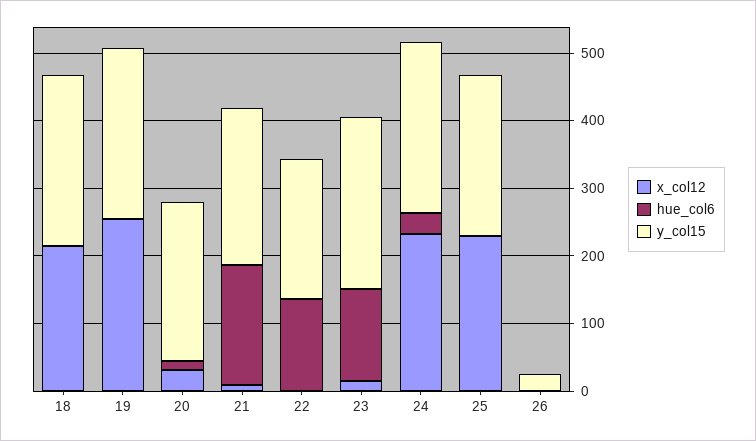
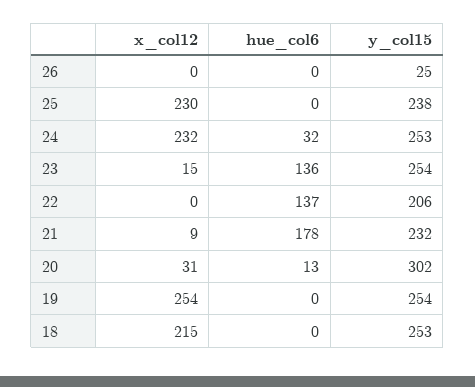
  {
    "x_col12": {
      "18": 215,
      "19": 254,
      "20": 31,
      "21": 9,
      "22": 0,
      "23": 15,
      "24": 232,
      "25": 230,
      "26": 0
    },
    "hue_col6": {
      "18": 0,
      "19": 0,
      "20": 13,
      "21": 178,
      "22": 137,
      "23": 136,
      "24": 32,
      "25": 0,
      "26": 0
    },
    "y_col15": {
      "18": 253,
      "19": 254,
-     "20": 240,
+     "20": 302,
      "21": 232,
      "22": 206,
      "23": 254,
      "24": 253,
      "25": 238,
      "26": 25
    }
  }

